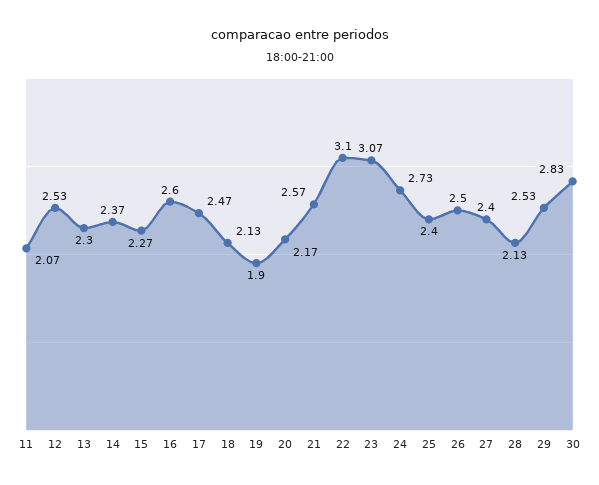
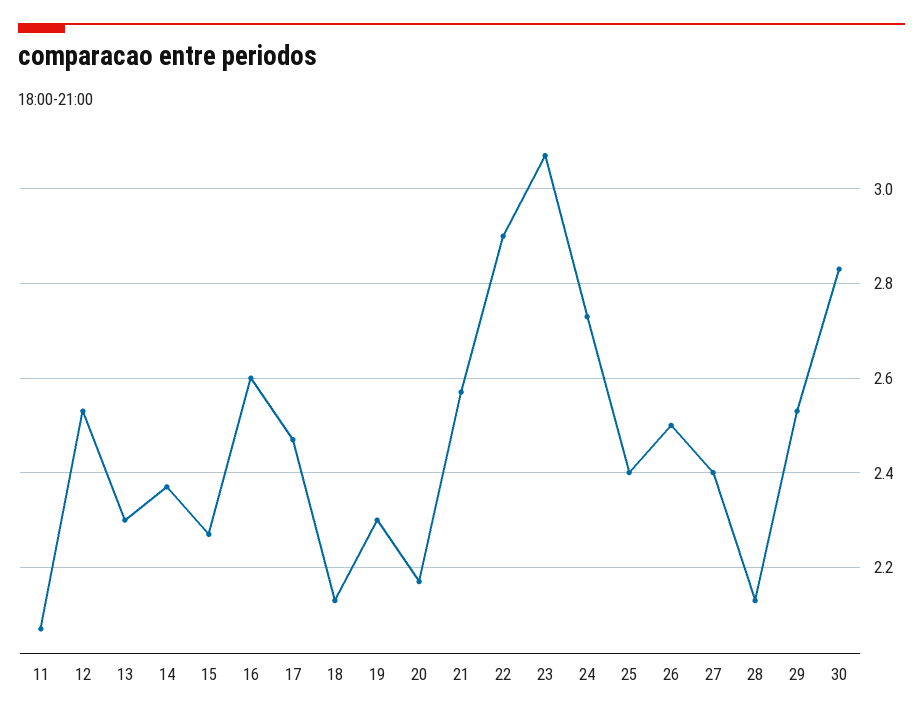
  {
    "11": 2.07,
    "12": 2.53,
    "13": 2.3,
    "14": 2.37,
    "15": 2.27,
    "16": 2.6,
    "17": 2.47,
    "18": 2.13,
-   "19": 1.9,
+   "19": 2.3,
    "20": 2.17,
    "21": 2.57,
-   "22": 3.1,
+   "22": 2.9,
    "23": 3.07,
    "24": 2.73,
    "25": 2.4,
    "26": 2.5,
    "27": 2.4,
    "28": 2.13,
    "29": 2.53,
    "30": 2.83
  }

